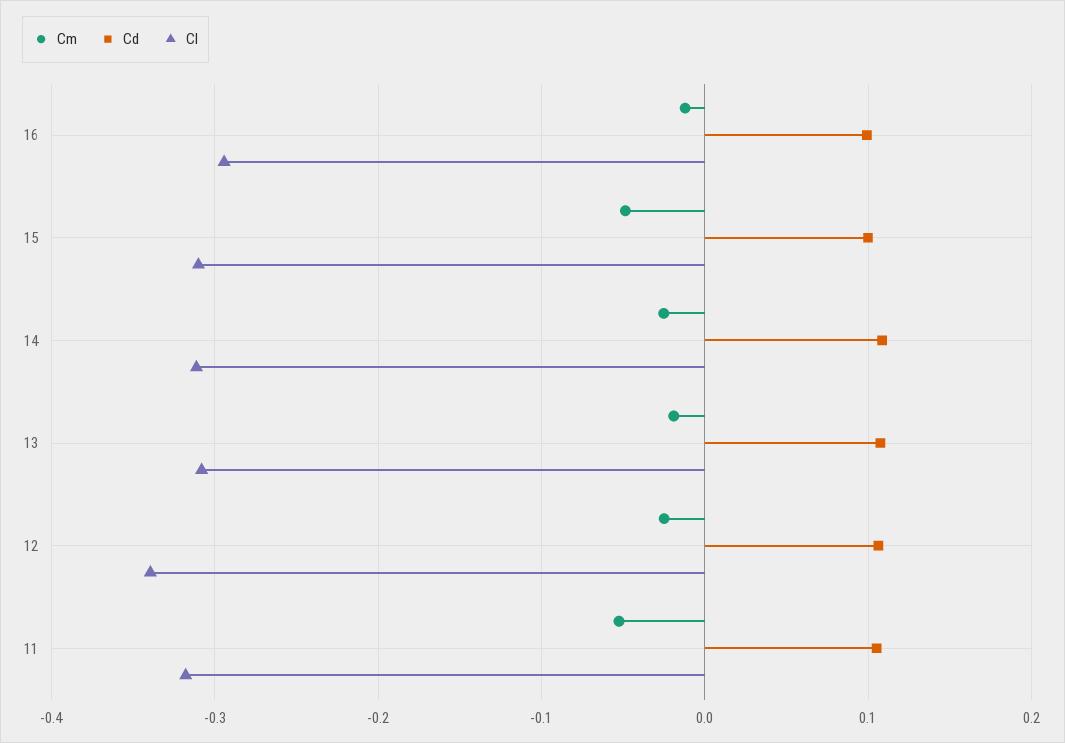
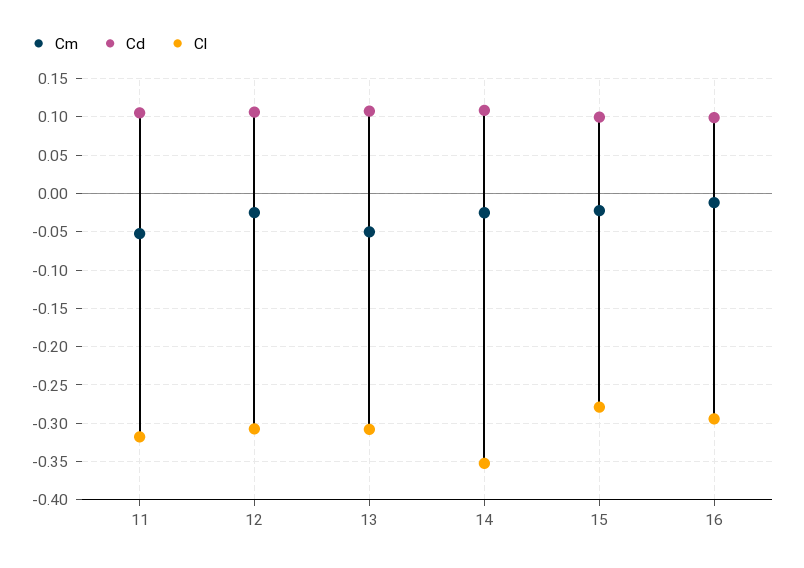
  {
    "Cm": {
      "16": -0.01,
-     "15": -0.05,
+     "15": -0.02,
      "14": -0.03,
-     "13": -0.02,
+     "13": -0.05,
      "12": -0.02,
      "11": -0.05
    },
    "Cd": {
      "16": 0.1,
      "15": 0.1,
      "14": 0.11,
      "13": 0.11,
      "12": 0.11,
      "11": 0.11
    },
    "Cl": {
      "16": -0.29,
-     "15": -0.31,
+     "15": -0.28,
-     "14": -0.31,
+     "14": -0.35,
      "13": -0.31,
-     "12": -0.34,
+     "12": -0.31,
      "11": -0.32
    }
  }

